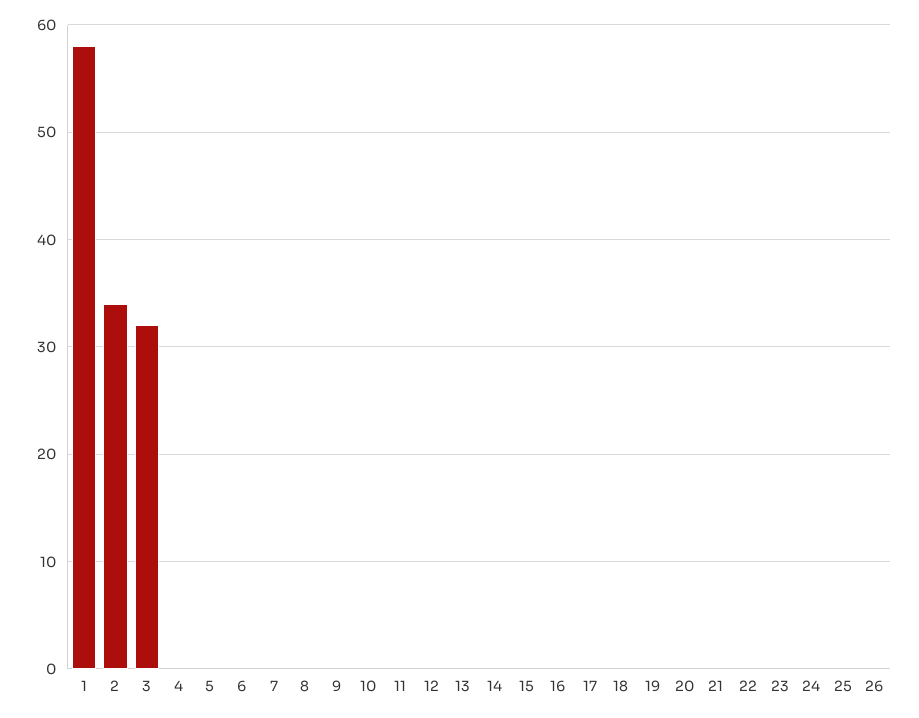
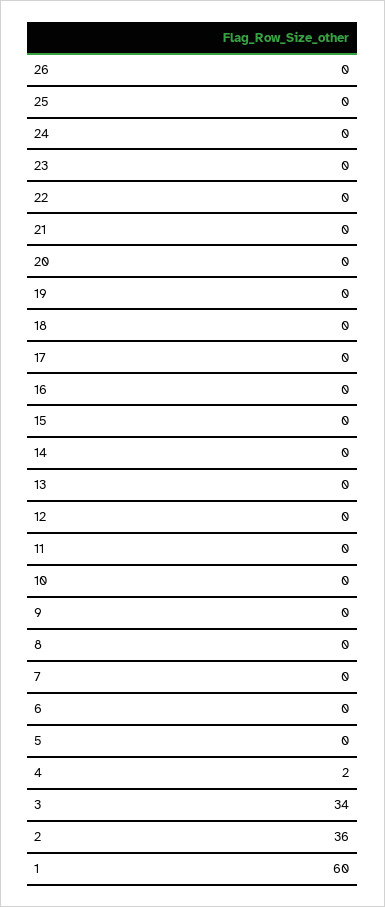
  {
-   "1": 58,
+   "1": 60,
-   "2": 34,
+   "2": 36,
-   "3": 32,
+   "3": 34,
-   "4": 0,
+   "4": 2,
    "5": 0,
    "6": 0,
    "7": 0,
    "8": 0,
    "9": 0,
    "10": 0,
    "11": 0,
    "12": 0,
    "13": 0,
    "14": 0,
    "15": 0,
    "16": 0,
    "17": 0,
    "18": 0,
    "19": 0,
    "20": 0,
    "21": 0,
    "22": 0,
    "23": 0,
    "24": 0,
    "25": 0,
    "26": 0
  }

